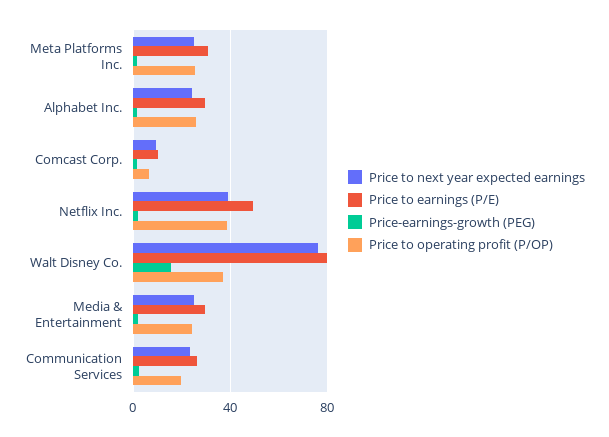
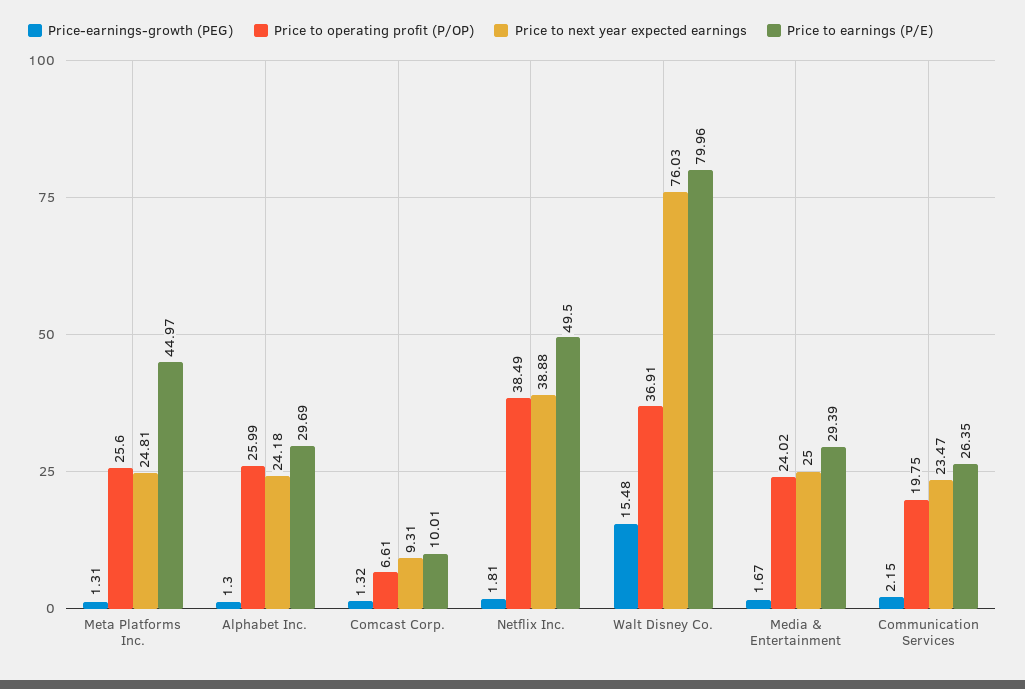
  {
    "Price to next year expected earnings": {
      "Meta Platforms Inc.": 24.81,
      "Alphabet Inc.": 24.18,
      "Comcast Corp.": 9.31,
      "Netflix Inc.": 38.88,
      "Walt Disney Co.": 76.03,
      "Media & Entertainment": 25,
      "Communication Services": 23.47
    },
    "Price to earnings (P/E)": {
-     "Meta Platforms Inc.": 30,
+     "Meta Platforms Inc.": 44.97,
      "Alphabet Inc.": 29.69,
      "Comcast Corp.": 10.01,
      "Netflix Inc.": 49.5,
      "Walt Disney Co.": 79.96,
      "Media & Entertainment": 29.39,
      "Communication Services": 26.35
    },
    "Price-earnings-growth (PEG)": {
      "Meta Platforms Inc.": 1.31,
      "Alphabet Inc.": 1.3,
      "Comcast Corp.": 1.32,
      "Netflix Inc.": 1.81,
      "Walt Disney Co.": 15.48,
      "Media & Entertainment": 1.67,
      "Communication Services": 2.15
    },
    "Price to operating profit (P/OP)": {
      "Meta Platforms Inc.": 25.6,
      "Alphabet Inc.": 25.99,
      "Comcast Corp.": 6.61,
      "Netflix Inc.": 38.49,
      "Walt Disney Co.": 36.91,
      "Media & Entertainment": 24.02,
      "Communication Services": 19.75
    }
  }

